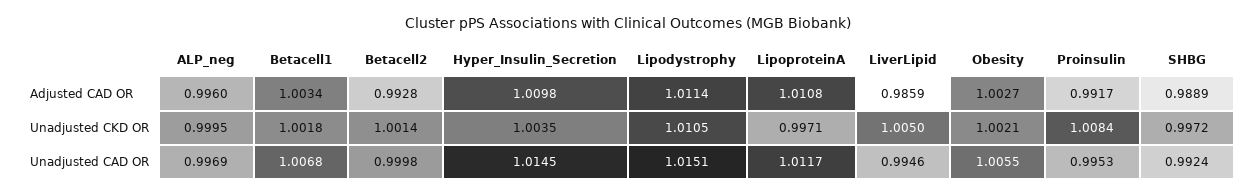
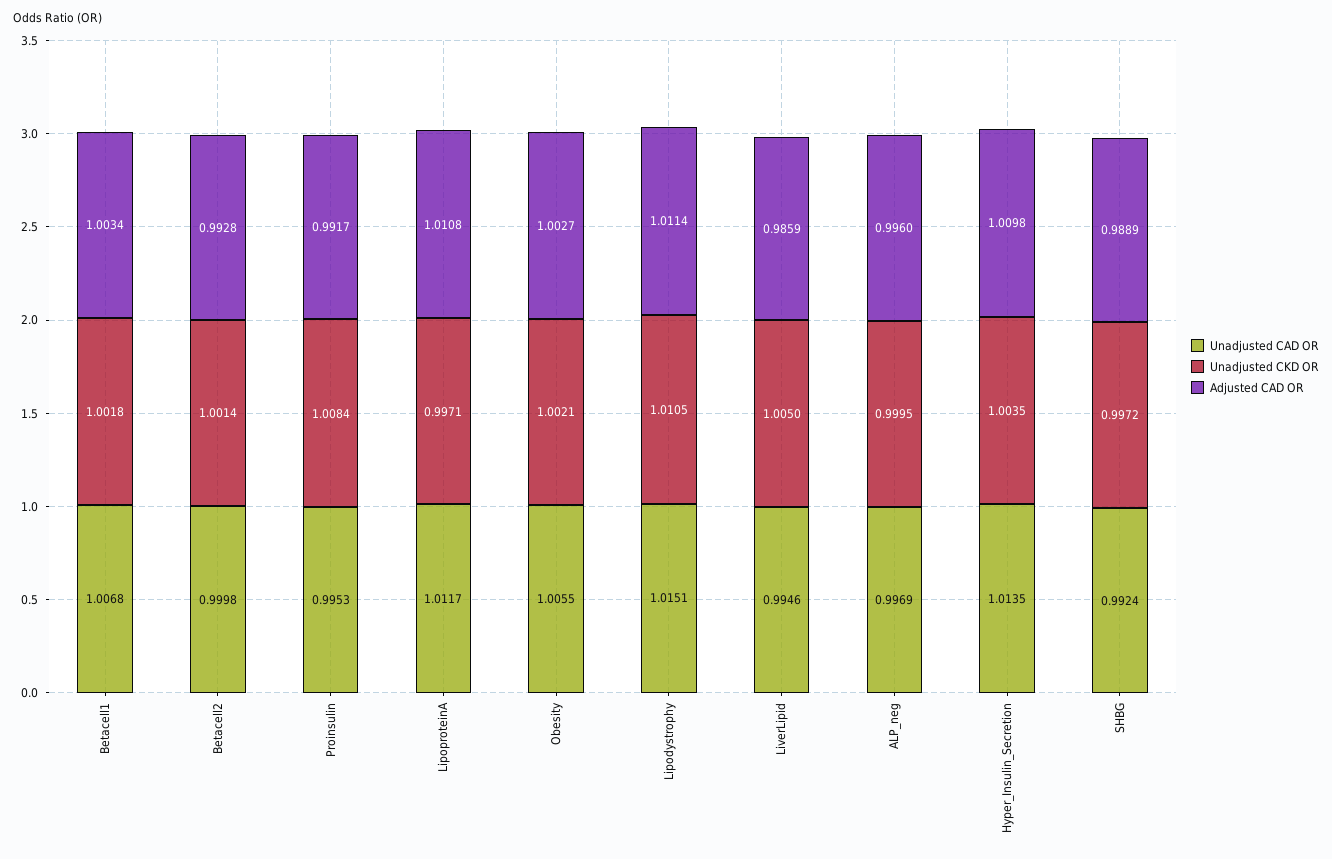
  {
    "Adjusted CAD OR": {
      "ALP_neg": 0.996,
      "Betacell1": 1.0034,
      "Betacell2": 0.9928,
      "Hyper_Insulin_Secretion": 1.0098,
      "Lipodystrophy": 1.0114,
      "LipoproteinA": 1.0108,
      "LiverLipid": 0.9859,
      "Obesity": 1.0027,
      "Proinsulin": 0.9917,
      "SHBG": 0.9889
    },
    "Unadjusted CKD OR": {
      "ALP_neg": 0.9995,
      "Betacell1": 1.0018,
      "Betacell2": 1.0014,
      "Hyper_Insulin_Secretion": 1.0035,
      "Lipodystrophy": 1.0105,
      "LipoproteinA": 0.9971,
      "LiverLipid": 1.005,
      "Obesity": 1.0021,
      "Proinsulin": 1.0084,
      "SHBG": 0.9972
    },
    "Unadjusted CAD OR": {
      "ALP_neg": 0.9969,
      "Betacell1": 1.0068,
      "Betacell2": 0.9998,
-     "Hyper_Insulin_Secretion": 1.0145,
+     "Hyper_Insulin_Secretion": 1.0135,
      "Lipodystrophy": 1.0151,
      "LipoproteinA": 1.0117,
      "LiverLipid": 0.9946,
      "Obesity": 1.0055,
      "Proinsulin": 0.9953,
      "SHBG": 0.9924
    }
  }

